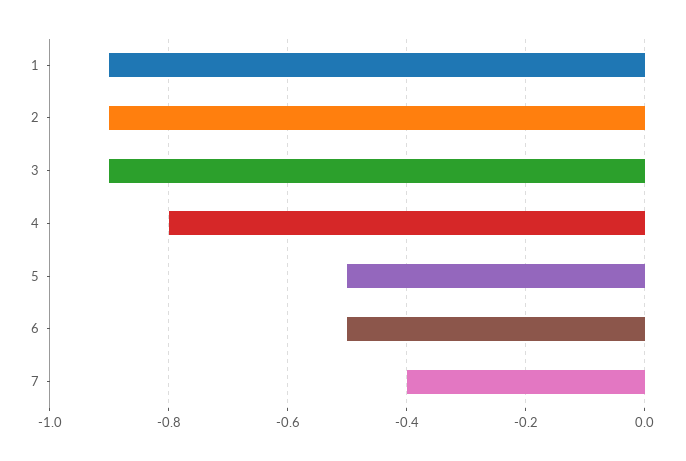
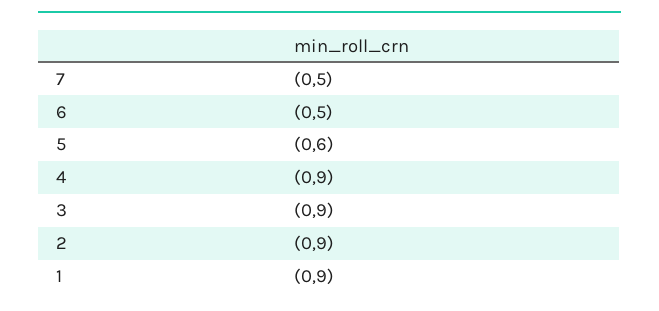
  {
    "1": -0.9,
    "2": -0.9,
    "3": -0.9,
-   "4": -0.8,
+   "4": -0.9,
-   "5": -0.5,
+   "5": -0.6,
    "6": -0.5,
-   "7": -0.4
+   "7": -0.5
  }

